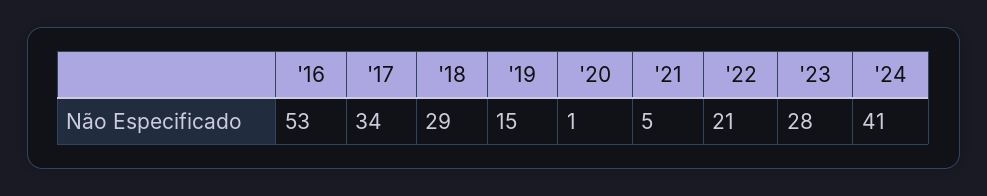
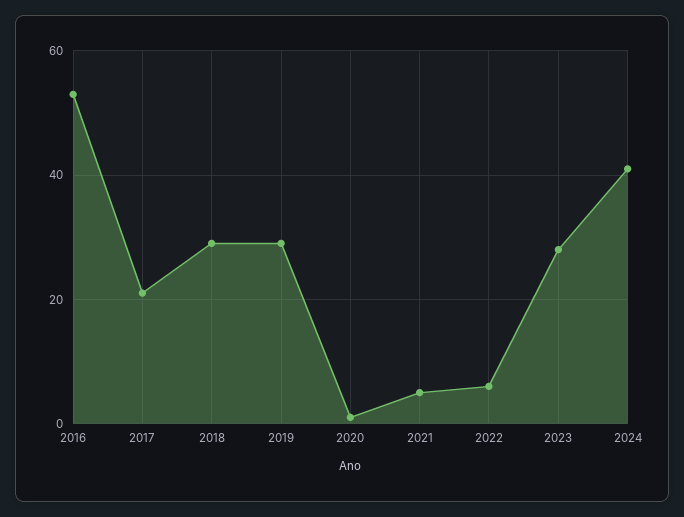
  {
    "'16": 53,
-   "'17": 34,
+   "'17": 20,
    "'18": 29,
-   "'19": 15,
+   "'19": 30,
    "'20": 1,
    "'21": 5,
-   "'22": 21,
+   "'22": 5,
    "'23": 28,
    "'24": 41
  }

